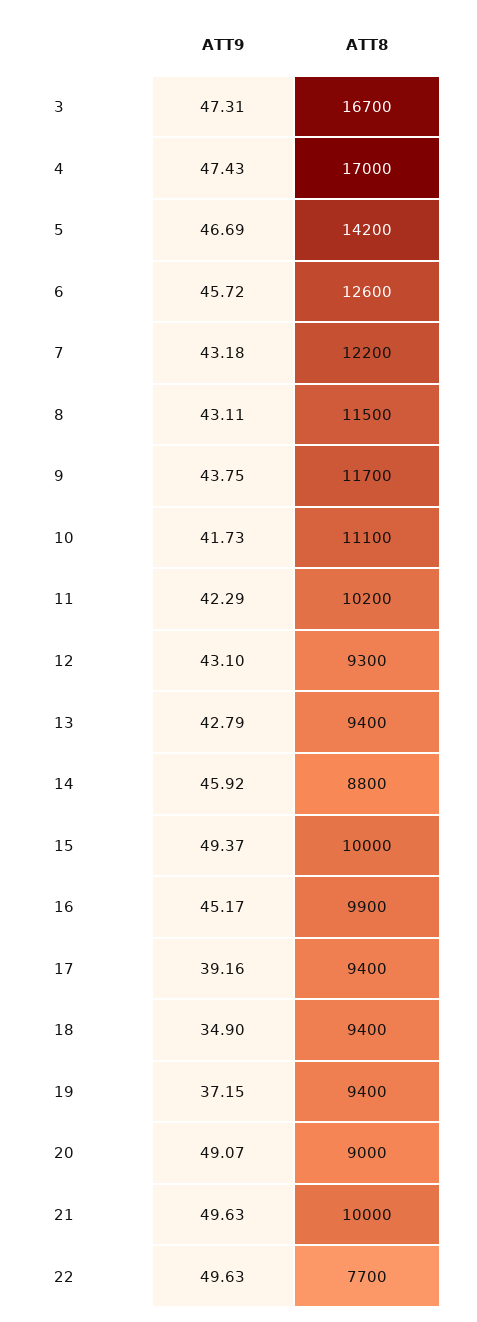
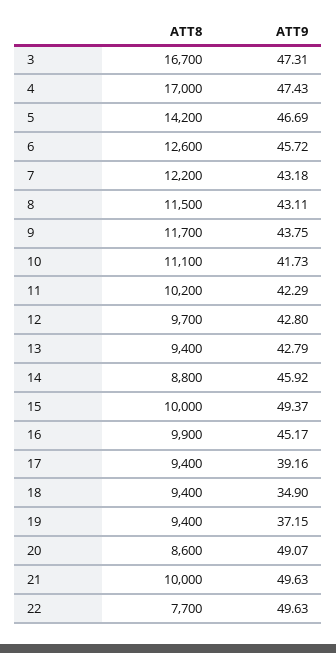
  {
    "ATT9": {
      "3": 47.31,
      "4": 47.43,
      "5": 46.69,
      "6": 45.72,
      "7": 43.18,
      "8": 43.11,
      "9": 43.75,
      "10": 41.73,
      "11": 42.29,
-     "12": 43.1,
+     "12": 42.8,
      "13": 42.79,
      "14": 45.92,
      "15": 49.37,
      "16": 45.17,
      "17": 39.16,
      "18": 34.9,
      "19": 37.15,
      "20": 49.07,
      "21": 49.63,
      "22": 49.63
    },
    "ATT8": {
      "3": 16700,
      "4": 17000,
      "5": 14200,
      "6": 12600,
      "7": 12200,
      "8": 11500,
      "9": 11700,
      "10": 11100,
      "11": 10200,
-     "12": 9300,
+     "12": 9700,
      "13": 9400,
      "14": 8800,
      "15": 10000,
      "16": 9900,
      "17": 9400,
      "18": 9400,
      "19": 9400,
-     "20": 9000,
+     "20": 8600,
      "21": 10000,
      "22": 7700
    }
  }

